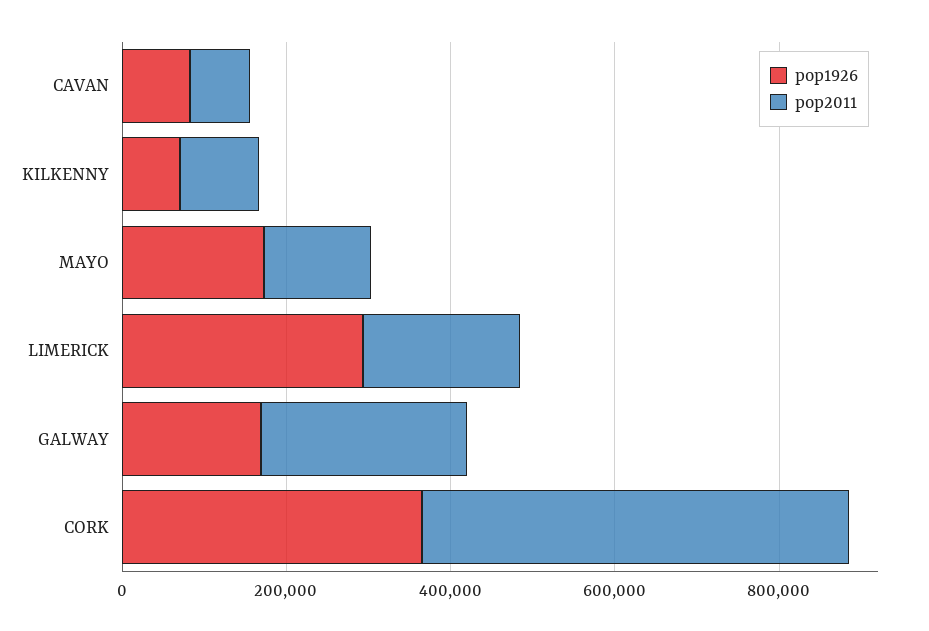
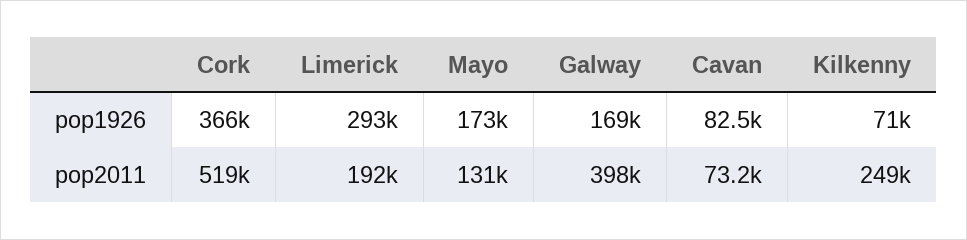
  {
    "pop1926": {
      "CAVAN": 82500,
      "KILKENNY": 71000,
      "MAYO": 173000,
      "LIMERICK": 293000,
      "GALWAY": 169000,
      "CORK": 366000
    },
    "pop2011": {
      "CAVAN": 73200,
-     "KILKENNY": 100000,
+     "KILKENNY": 249000,
      "MAYO": 131000,
      "LIMERICK": 192000,
-     "GALWAY": 250000,
+     "GALWAY": 398000,
      "CORK": 519000
    }
  }

